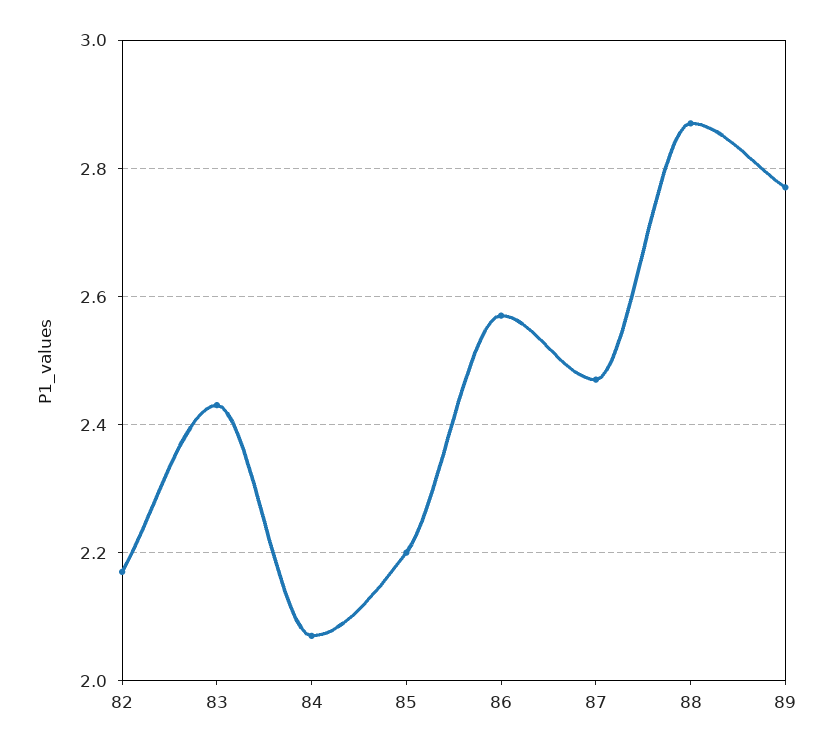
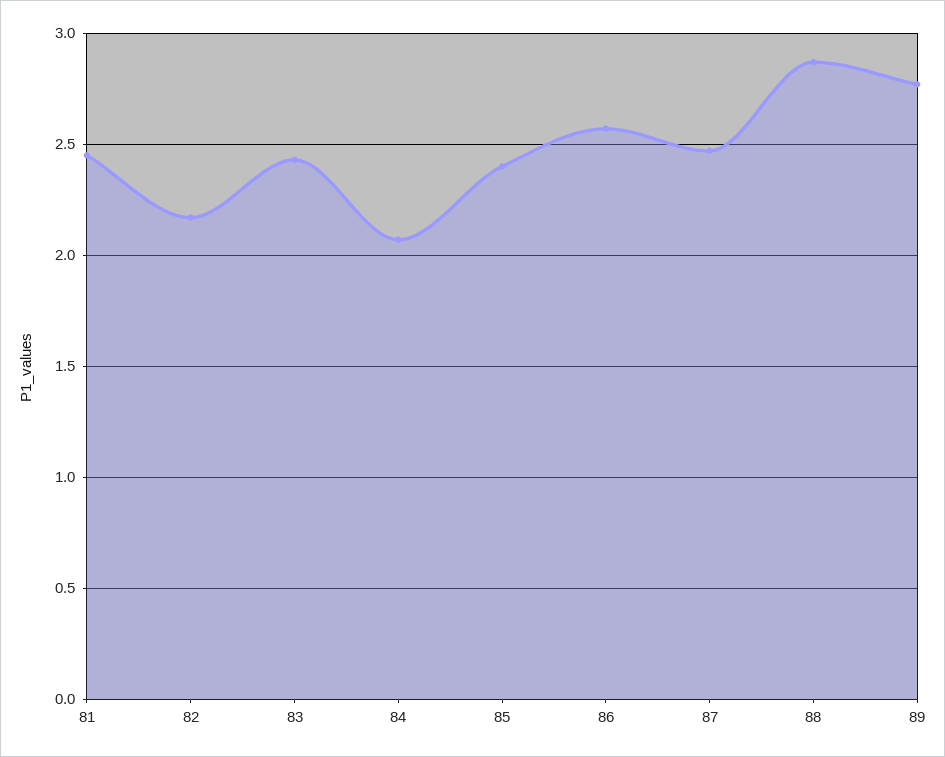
  {
    "82": 2.15,
    "83": 2.45,
    "84": 2.05,
-   "85": 2.2,
+   "85": 2.4,
    "86": 2.55,
    "87": 2.45,
    "88": 2.85,
-   "89": 2.75
+   "89": 2.75,
+   "81": 2.45
  }

